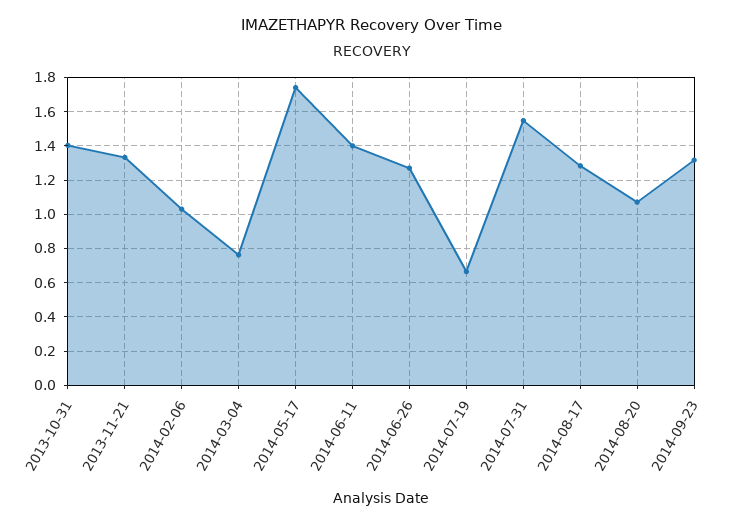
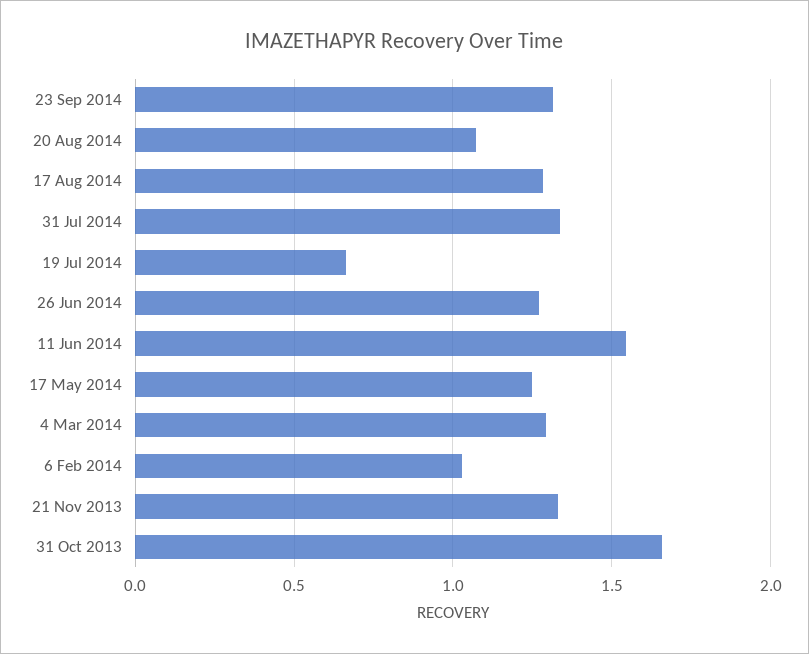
  {
-   "2013-10-31": 1.4,
+   "2013-10-31": 1.65,
    "2013-11-21": 1.35,
    "2014-02-06": 1.05,
-   "2014-03-04": 0.75,
+   "2014-03-04": 1.3,
-   "2014-05-17": 1.75,
+   "2014-05-17": 1.25,
-   "2014-06-11": 1.4,
+   "2014-06-11": 1.55,
    "2014-06-26": 1.25,
    "2014-07-19": 0.65,
-   "2014-07-31": 1.55,
+   "2014-07-31": 1.35,
    "2014-08-17": 1.3,
    "2014-08-20": 1.05,
    "2014-09-23": 1.3
  }

